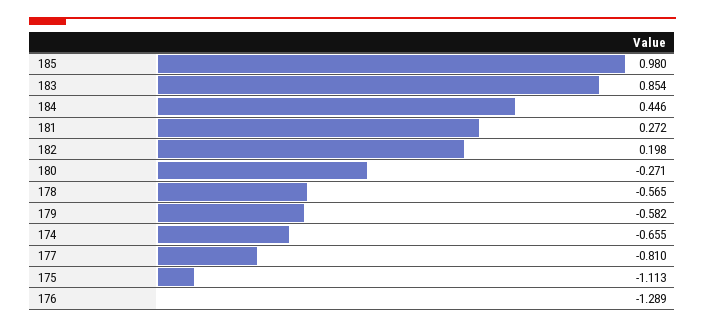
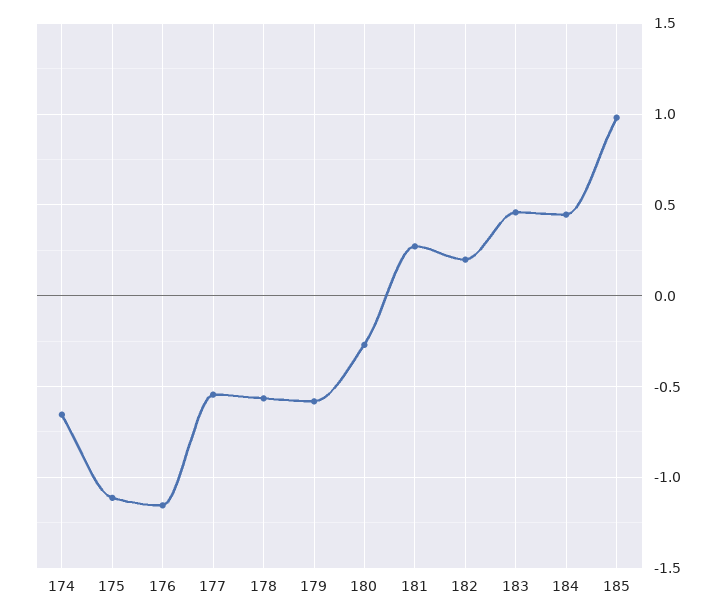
  {
    "185": 0.98,
-   "183": 0.854,
+   "183": 0.45,
    "184": 0.446,
    "181": 0.272,
    "182": 0.198,
    "180": -0.271,
    "178": -0.565,
    "179": -0.582,
    "174": -0.655,
-   "177": -0.81,
+   "177": -0.55,
    "175": -1.113,
-   "176": -1.289
+   "176": -1.15
  }

